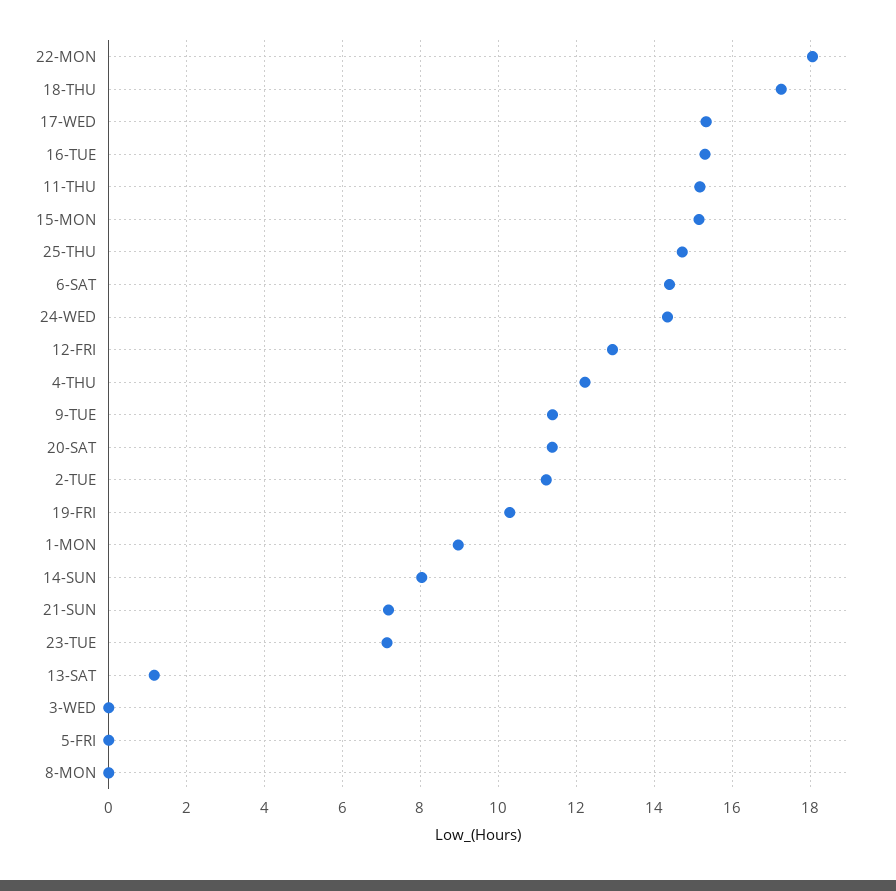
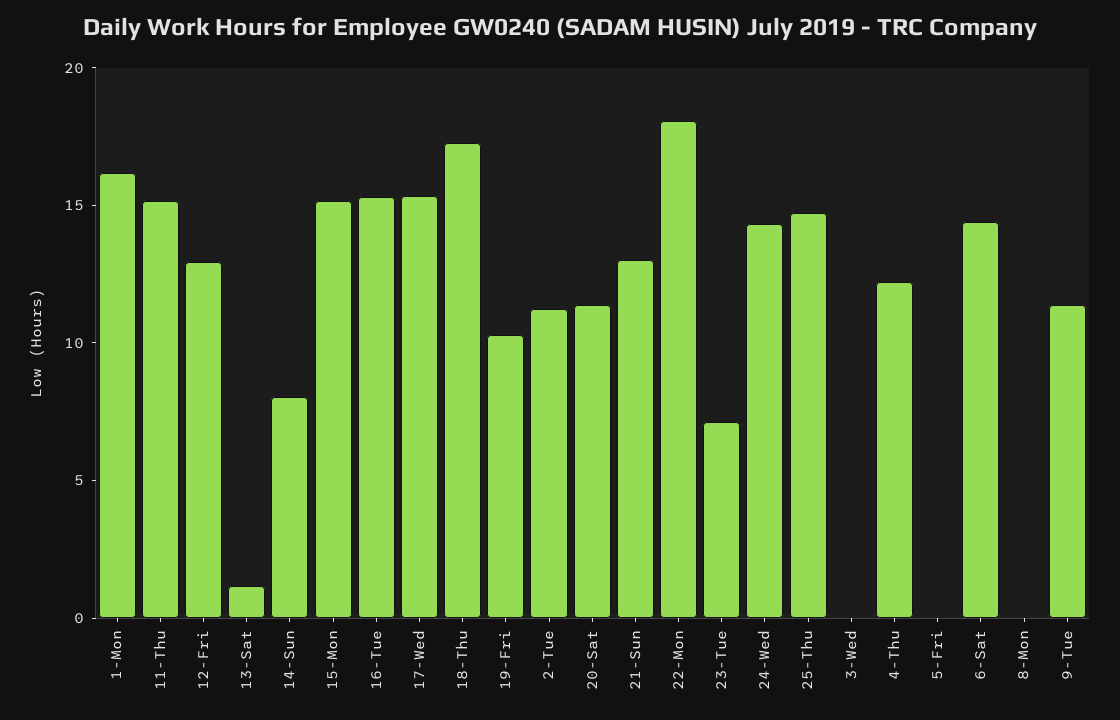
  {
    "22-MON": 18,
    "18-THU": 17.2,
    "17-WED": 15.4,
    "16-TUE": 15.4,
    "11-THU": 15.2,
    "15-MON": 15.2,
    "25-THU": 14.8,
    "6-SAT": 14.4,
    "24-WED": 14.4,
    "12-FRI": 13,
    "4-THU": 12.2,
    "9-TUE": 11.4,
    "20-SAT": 11.4,
    "2-TUE": 11.2,
    "19-FRI": 10.2,
-   "1-MON": 9,
+   "1-MON": 16,
    "14-SUN": 8,
-   "21-SUN": 7.2,
+   "21-SUN": 13,
    "23-TUE": 7.2,
    "13-SAT": 1.2,
    "3-WED": 0,
    "5-FRI": 0,
    "8-MON": 0
  }

